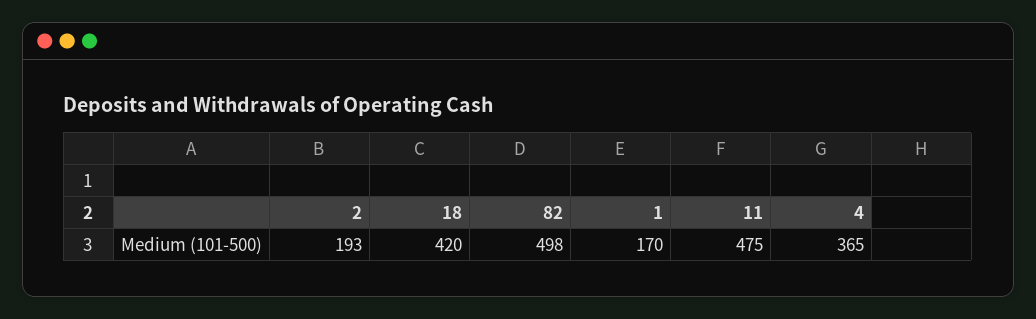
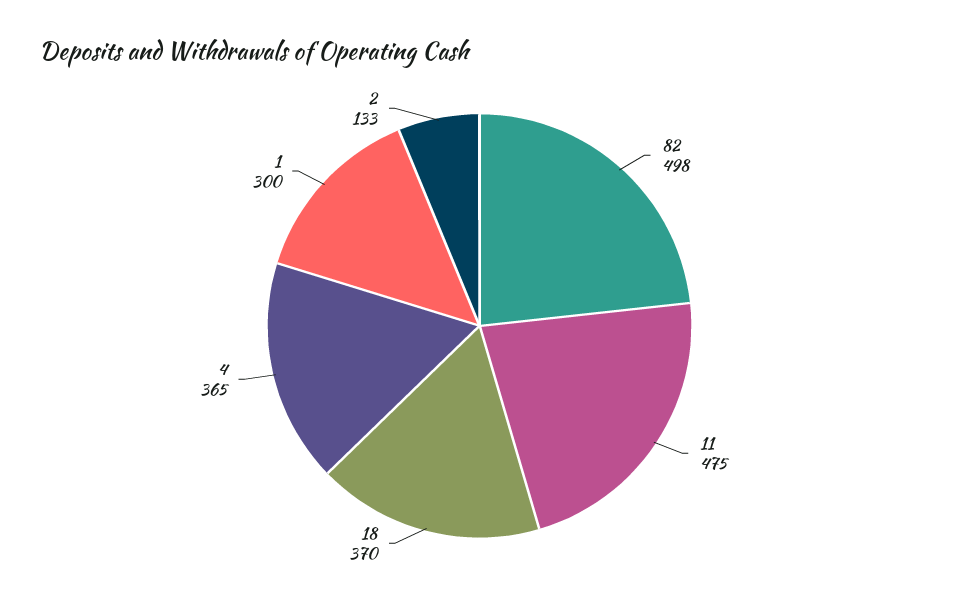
  {
-   "2": 193,
+   "2": 133,
-   "18": 420,
+   "18": 370,
    "82": 498,
-   "1": 170,
+   "1": 300,
    "11": 475,
    "4": 365
  }

